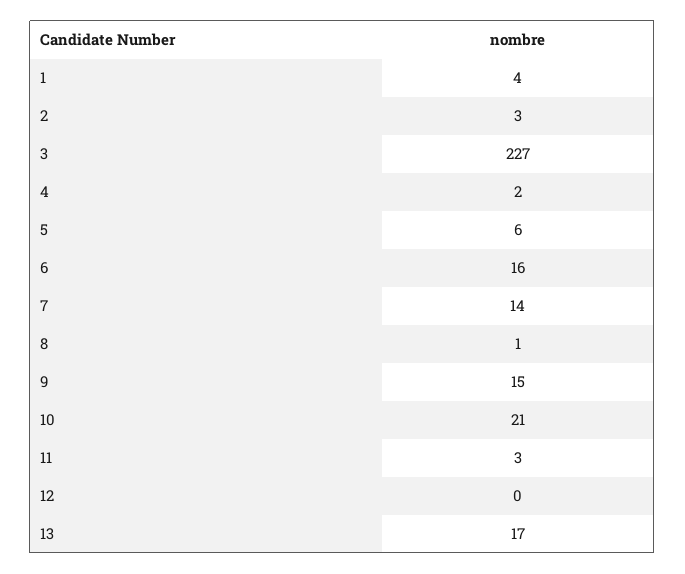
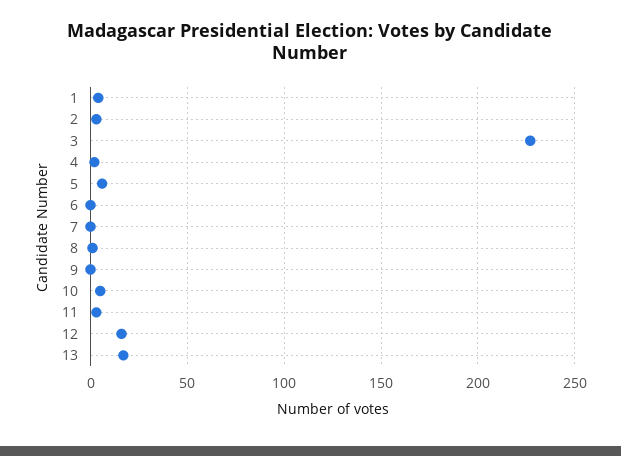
  {
    "1": 4,
    "2": 3,
    "3": 227,
    "4": 2,
    "5": 6,
-   "6": 16,
+   "6": 0,
-   "7": 14,
+   "7": 0,
    "8": 1,
-   "9": 15,
+   "9": 0,
-   "10": 21,
+   "10": 5,
    "11": 3,
-   "12": 0,
+   "12": 15,
    "13": 17
  }

